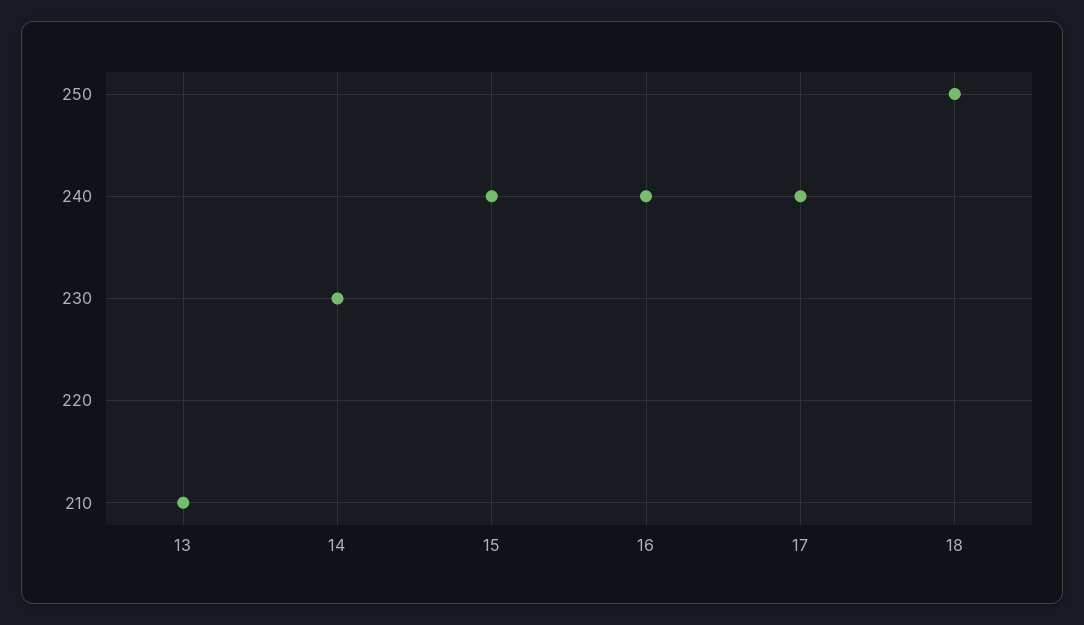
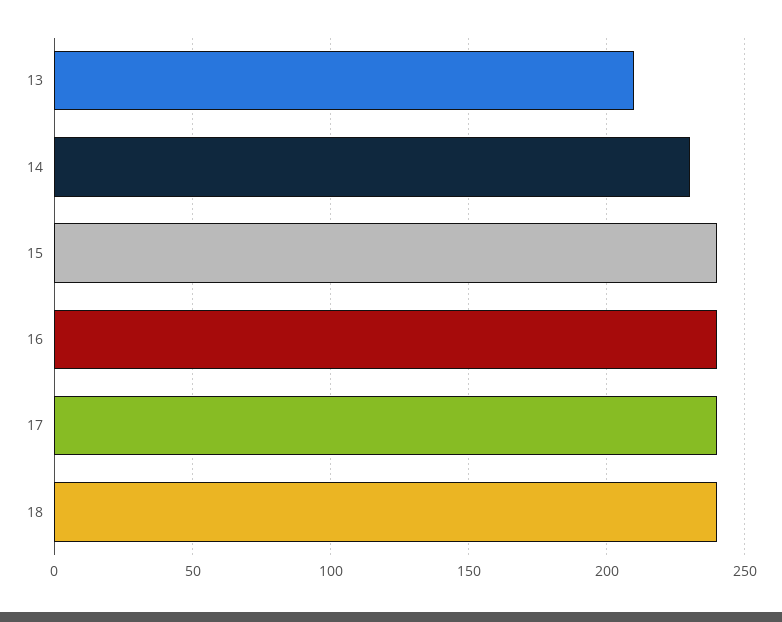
  {
    "13": 210,
    "14": 230,
    "15": 240,
    "16": 240,
    "17": 240,
-   "18": 250
+   "18": 240
  }

